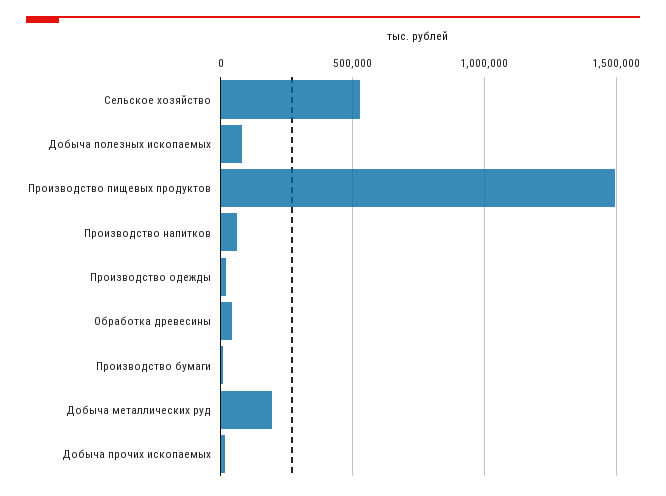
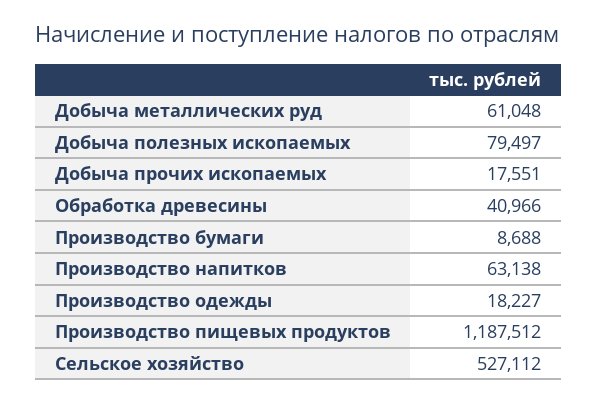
  {
    "Сельское хозяйство": 527112,
    "Добыча полезных ископаемых": 79497,
-   "Производство пищевых продуктов": 1500000,
+   "Производство пищевых продуктов": 1187512,
    "Производство напитков": 63138,
    "Производство одежды": 18227,
    "Обработка древесины": 40966,
    "Производство бумаги": 8688,
-   "Добыча металлических руд": 200000,
+   "Добыча металлических руд": 61048,
    "Добыча прочих ископаемых": 17551
  }

